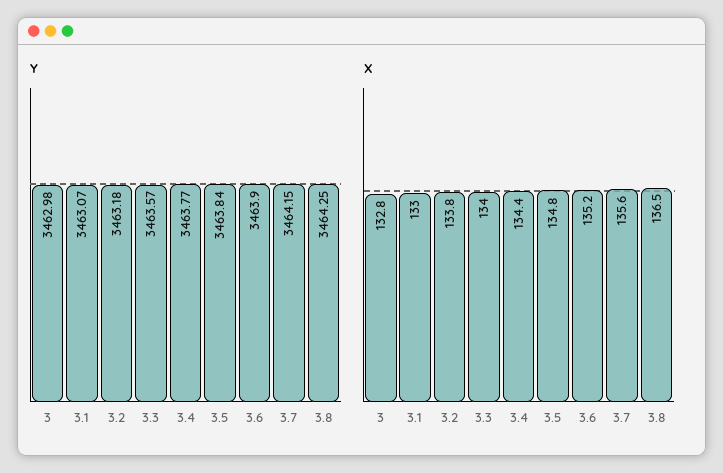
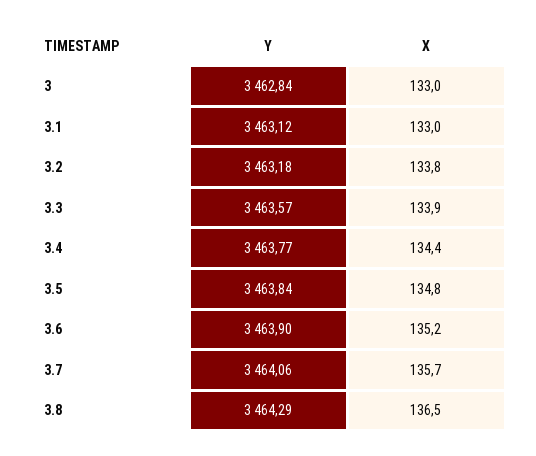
  {
    "Y": {
-     "3": 3462.98,
+     "3": 3462.84,
-     "3.1": 3463.07,
+     "3.1": 3463.12,
      "3.2": 3463.18,
      "3.3": 3463.57,
      "3.4": 3463.77,
      "3.5": 3463.84,
      "3.6": 3463.9,
-     "3.7": 3464.15,
+     "3.7": 3464.06,
-     "3.8": 3464.25
+     "3.8": 3464.29
    },
    "X": {
-     "3": 132.8,
+     "3": 133,
      "3.1": 133,
      "3.2": 133.8,
-     "3.3": 134,
+     "3.3": 133.9,
      "3.4": 134.4,
      "3.5": 134.8,
      "3.6": 135.2,
-     "3.7": 135.6,
+     "3.7": 135.7,
      "3.8": 136.5
    }
  }

